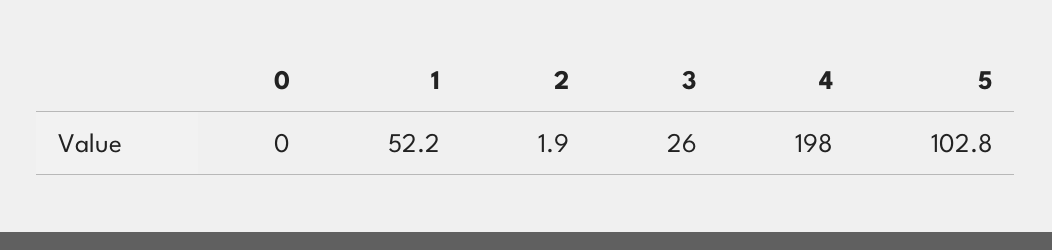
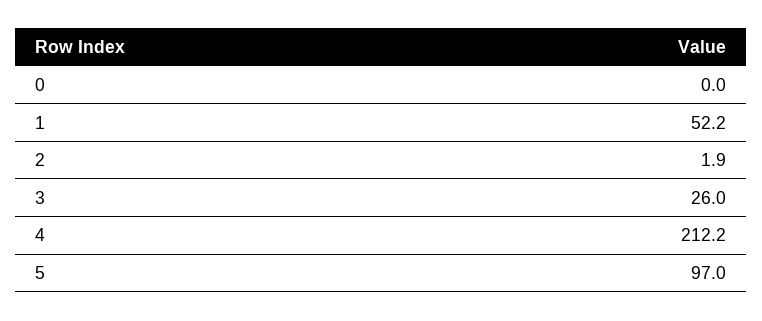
  {
    "0": 0,
    "1": 52.2,
    "2": 1.9,
    "3": 26,
-   "4": 198,
+   "4": 212.2,
-   "5": 102.8
+   "5": 97
  }

